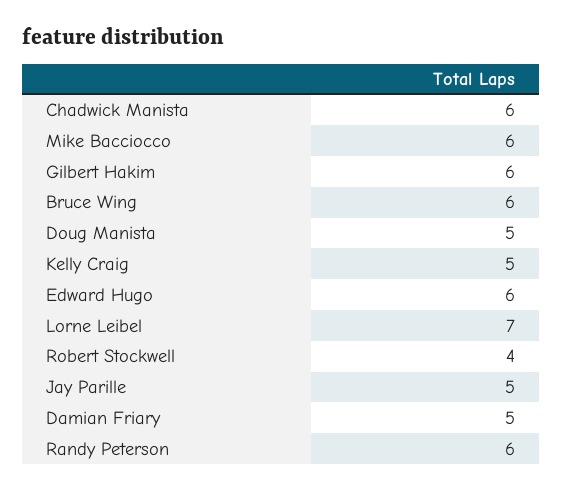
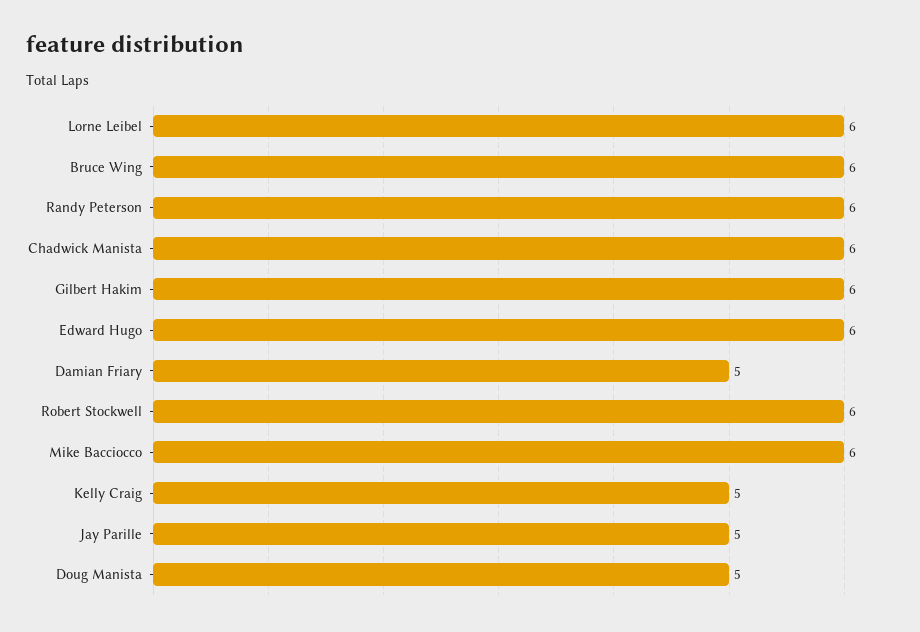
  {
    "Chadwick Manista": 6,
    "Mike Bacciocco": 6,
    "Gilbert Hakim": 6,
    "Bruce Wing": 6,
    "Doug Manista": 5,
    "Kelly Craig": 5,
    "Edward Hugo": 6,
-   "Lorne Leibel": 7,
+   "Lorne Leibel": 6,
-   "Robert Stockwell": 4,
+   "Robert Stockwell": 6,
    "Jay Parille": 5,
    "Damian Friary": 5,
    "Randy Peterson": 6
  }

